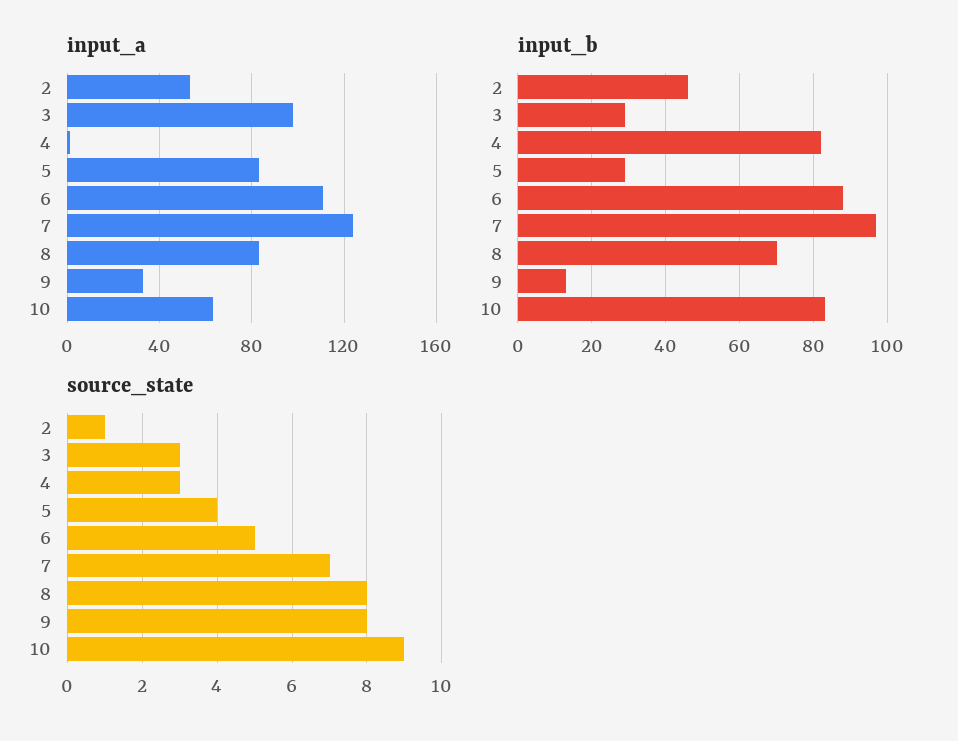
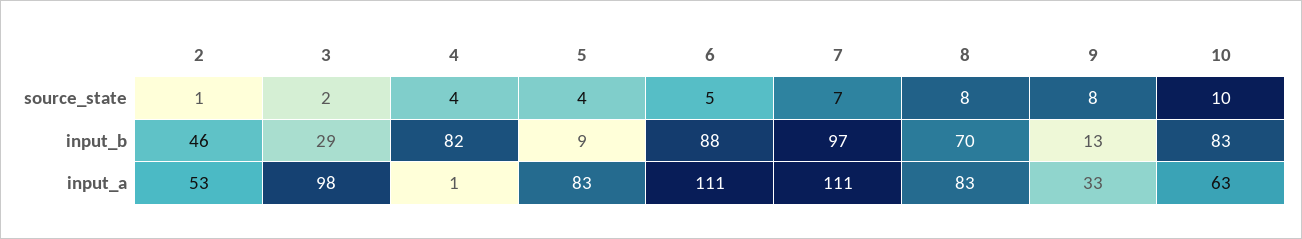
  {
    "input_a": {
      "2": 53,
      "3": 98,
      "4": 1,
      "5": 83,
      "6": 111,
-     "7": 125,
+     "7": 111,
      "8": 83,
      "9": 33,
      "10": 63
    },
    "input_b": {
      "2": 46,
      "3": 29,
      "4": 82,
-     "5": 30,
+     "5": 9,
      "6": 88,
      "7": 97,
      "8": 70,
      "9": 13,
      "10": 83
    },
    "source_state": {
      "2": 1,
-     "3": 3,
+     "3": 2,
-     "4": 3,
+     "4": 4,
      "5": 4,
      "6": 5,
      "7": 7,
      "8": 8,
      "9": 8,
-     "10": 9
+     "10": 10
    }
  }

